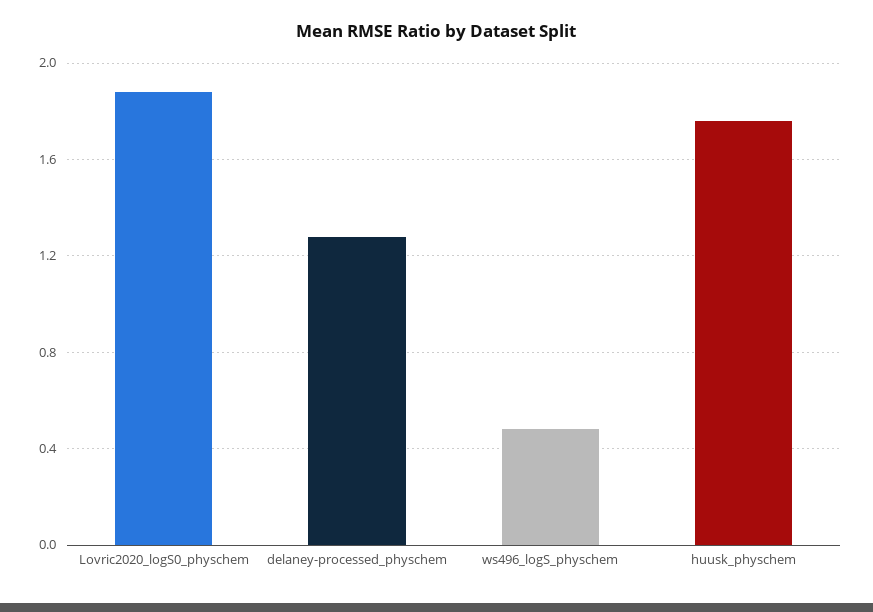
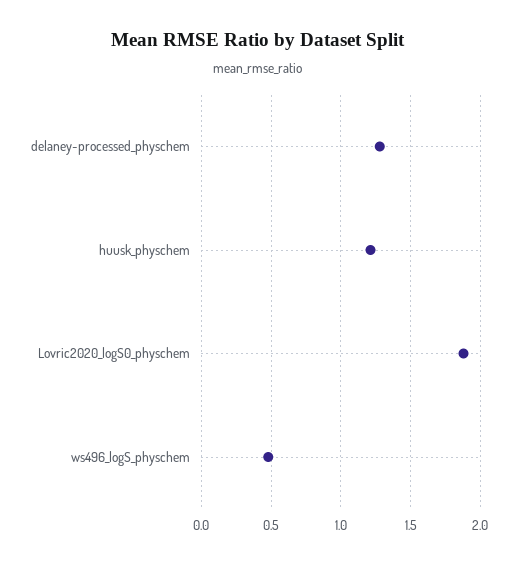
  {
    "Lovric2020_logS0_physchem": 1.9,
    "delaney-processed_physchem": 1.3,
    "ws496_logS_physchem": 0.5,
-   "huusk_physchem": 1.75
+   "huusk_physchem": 1.2
  }

